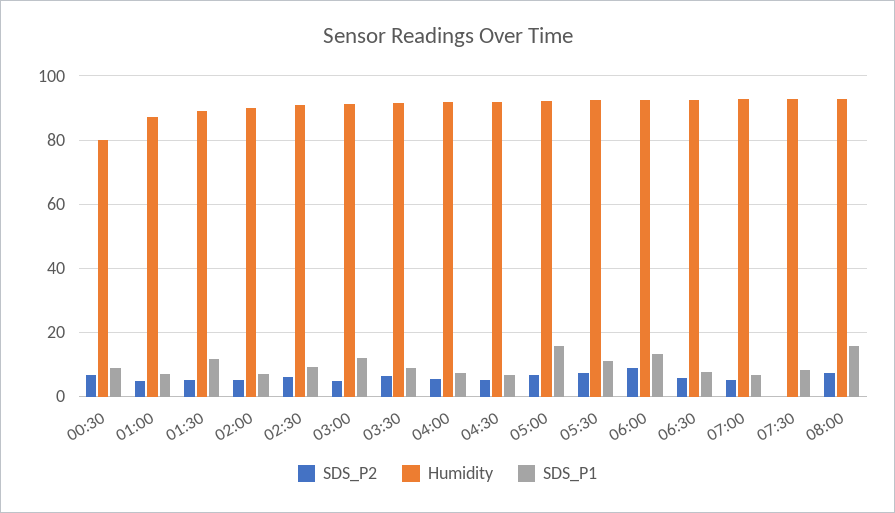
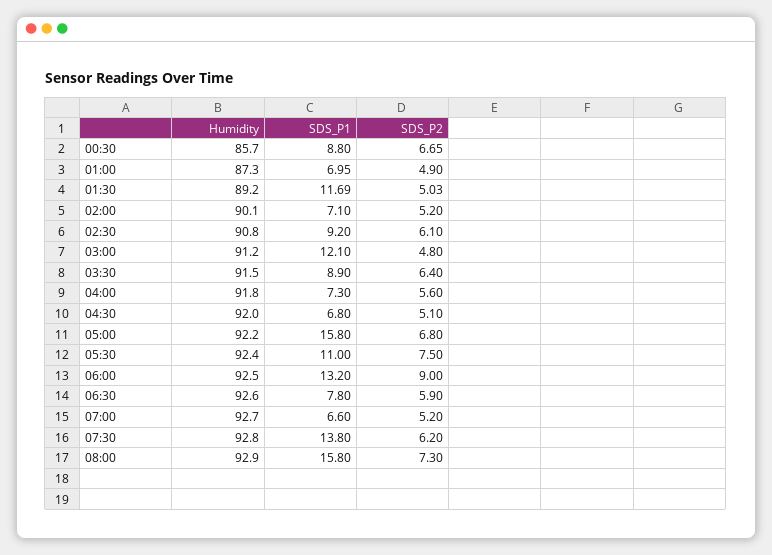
  {
    "SDS_P2": {
      "00:30": 6.65,
      "01:00": 4.9,
      "01:30": 5.03,
      "02:00": 5.2,
      "02:30": 6.1,
      "03:00": 4.8,
      "03:30": 6.4,
      "04:00": 5.6,
      "04:30": 5.1,
      "05:00": 6.8,
      "05:30": 7.5,
      "06:00": 9,
      "06:30": 5.9,
      "07:00": 5.2,
-     "07:30": 0,
+     "07:30": 6.2,
      "08:00": 7.3
    },
    "Humidity": {
-     "00:30": 80,
+     "00:30": 85.7,
      "01:00": 87.3,
      "01:30": 89.2,
      "02:00": 90.1,
      "02:30": 90.8,
      "03:00": 91.2,
      "03:30": 91.5,
      "04:00": 91.8,
      "04:30": 92,
      "05:00": 92.2,
      "05:30": 92.4,
      "06:00": 92.5,
      "06:30": 92.6,
      "07:00": 92.7,
      "07:30": 92.8,
      "08:00": 92.9
    },
    "SDS_P1": {
      "00:30": 8.8,
      "01:00": 6.95,
      "01:30": 11.69,
      "02:00": 7.1,
      "02:30": 9.2,
      "03:00": 12.1,
      "03:30": 8.9,
      "04:00": 7.3,
      "04:30": 6.8,
      "05:00": 15.8,
      "05:30": 11,
      "06:00": 13.2,
      "06:30": 7.8,
      "07:00": 6.6,
-     "07:30": 8,
+     "07:30": 13.8,
      "08:00": 15.8
    }
  }

